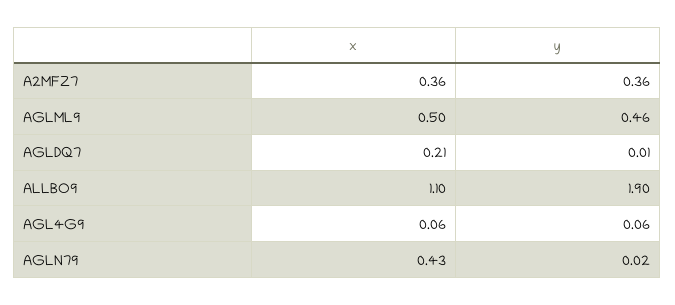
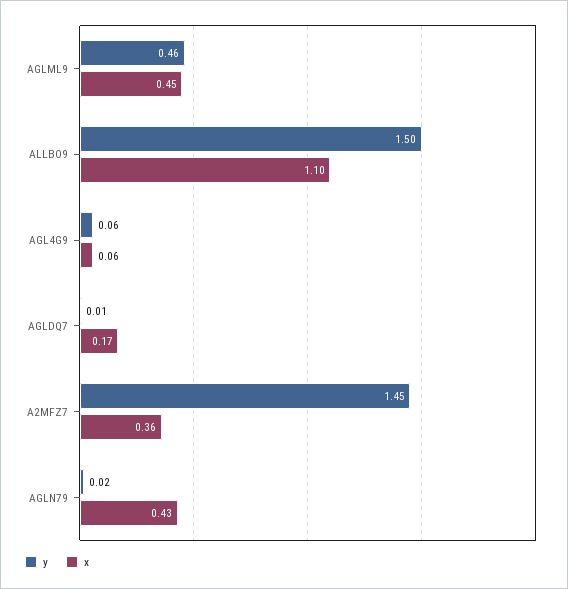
  {
    "x": {
      "A2MFZ7": 0.36,
-     "AGLML9": 0.5,
+     "AGLML9": 0.45,
-     "AGLDQ7": 0.21,
+     "AGLDQ7": 0.17,
      "ALLBO9": 1.1,
      "AGL4G9": 0.06,
      "AGLN79": 0.43
    },
    "y": {
-     "A2MFZ7": 0.36,
+     "A2MFZ7": 1.45,
      "AGLML9": 0.46,
      "AGLDQ7": 0.01,
-     "ALLBO9": 1.9,
+     "ALLBO9": 1.5,
      "AGL4G9": 0.06,
      "AGLN79": 0.02
    }
  }

